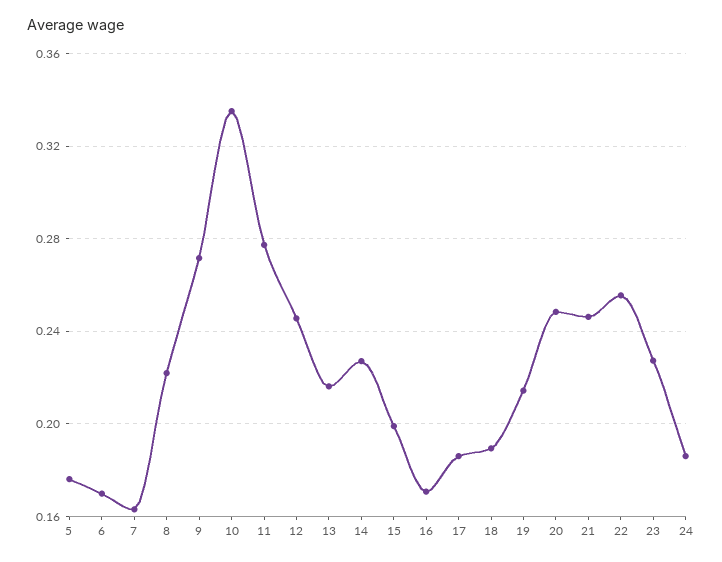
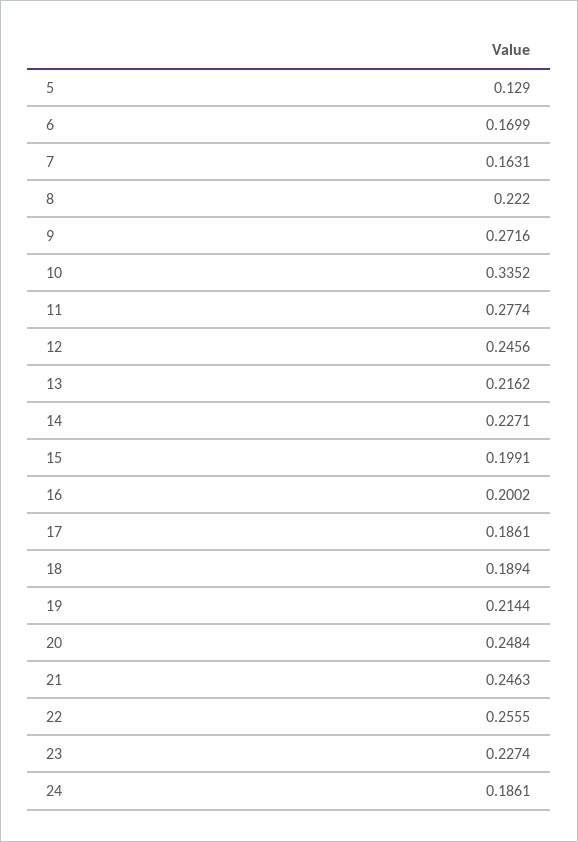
  {
-   "5": 0.175,
+   "5": 0.129,
    "6": 0.1699,
    "7": 0.1631,
    "8": 0.222,
    "9": 0.2716,
    "10": 0.3352,
    "11": 0.2774,
    "12": 0.2456,
    "13": 0.2162,
    "14": 0.2271,
    "15": 0.1991,
-   "16": 0.17,
+   "16": 0.2002,
    "17": 0.1861,
    "18": 0.1894,
    "19": 0.2144,
    "20": 0.2484,
    "21": 0.2463,
    "22": 0.2555,
    "23": 0.2274,
    "24": 0.1861
  }

